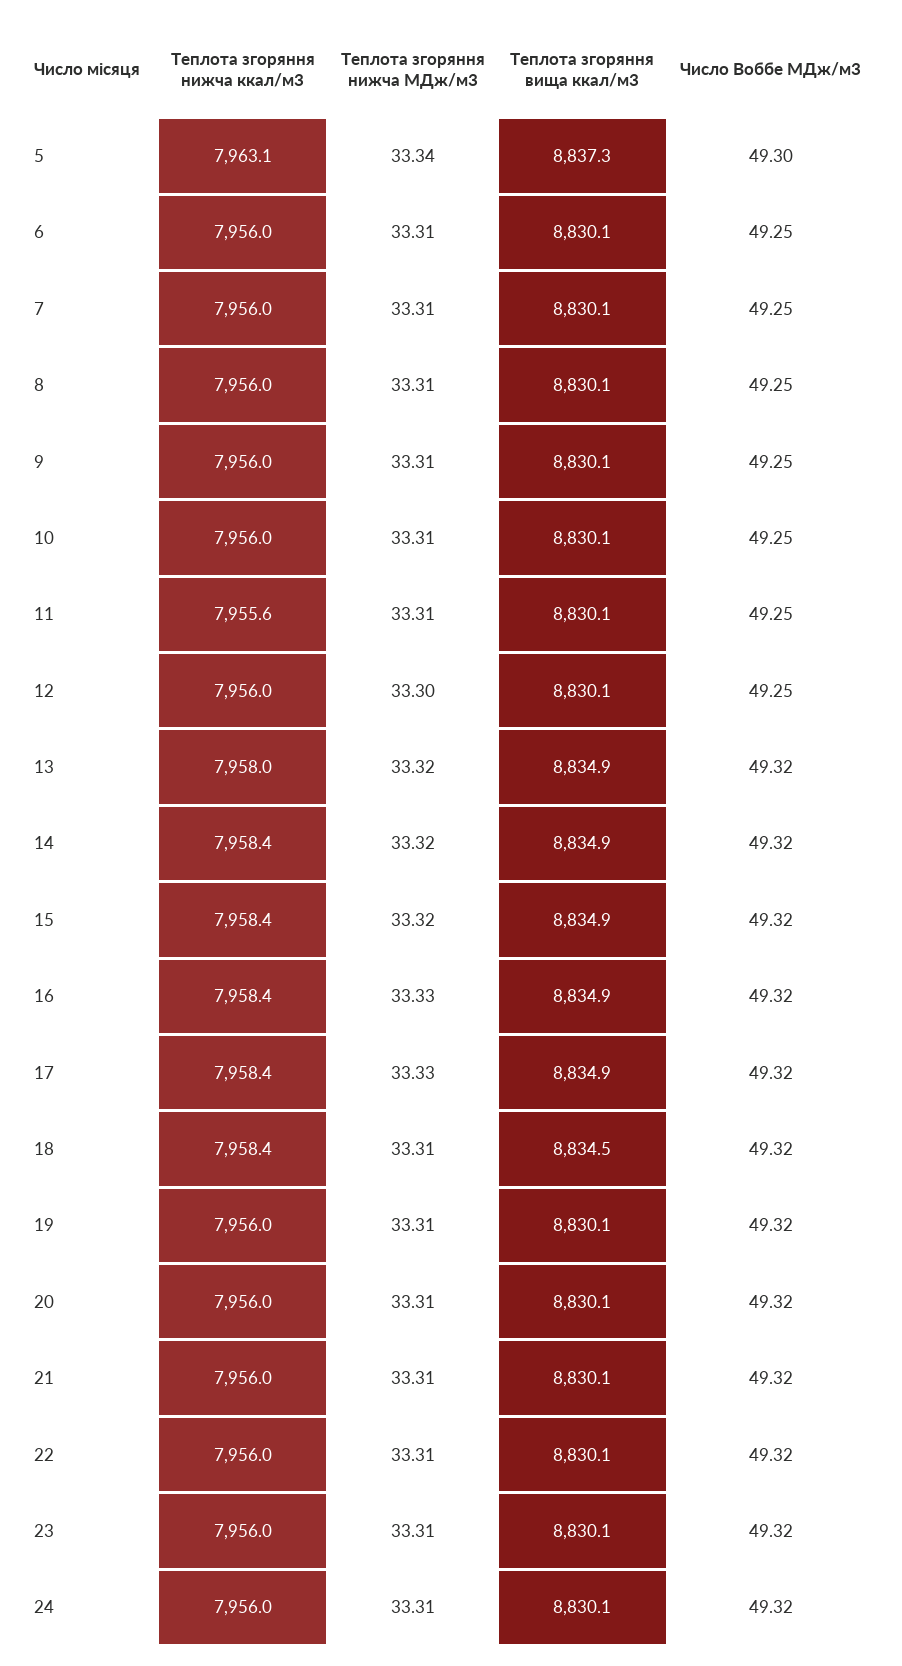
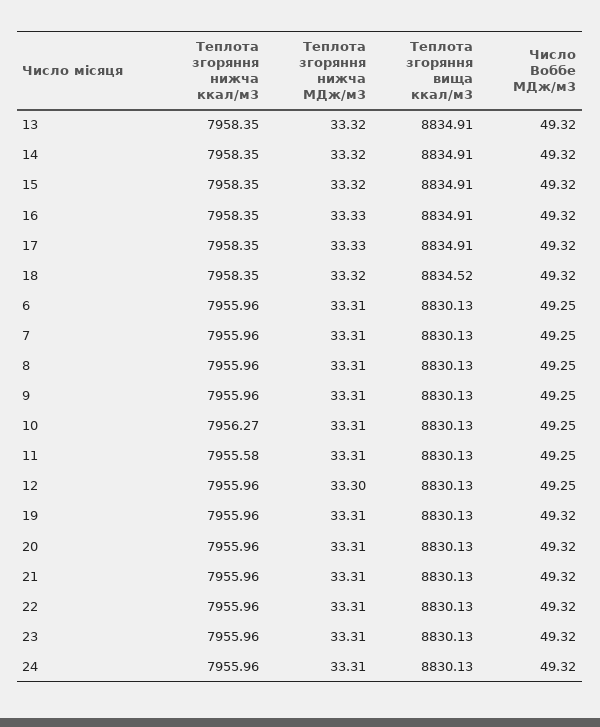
  {
    "Теплота згоряння нижча ккал/м3": {
-     "5": 7963.1,
      "6": 7955.96,
      "7": 7955.96,
      "8": 7955.96,
      "9": 7955.96,
-     "10": 7956,
+     "10": 7956.27,
      "11": 7955.58,
      "12": 7955.96,
-     "13": 7958,
+     "13": 7958.35,
      "14": 7958.35,
      "15": 7958.35,
      "16": 7958.35,
      "17": 7958.35,
      "18": 7958.35,
      "19": 7955.96,
      "20": 7955.96,
      "21": 7955.96,
      "22": 7955.96,
      "23": 7955.96,
      "24": 7955.96
    },
    "Теплота згоряння нижча МДж/м3": {
-     "5": 33.34,
      "6": 33.31,
      "7": 33.31,
      "8": 33.31,
      "9": 33.31,
      "10": 33.31,
      "11": 33.31,
      "12": 33.3,
      "13": 33.32,
      "14": 33.32,
      "15": 33.32,
      "16": 33.33,
      "17": 33.33,
-     "18": 33.31,
+     "18": 33.32,
      "19": 33.31,
      "20": 33.31,
      "21": 33.31,
      "22": 33.31,
      "23": 33.31,
      "24": 33.31
    },
    "Теплота згоряння вища ккал/м3": {
-     "5": 8837.3,
      "6": 8830.13,
      "7": 8830.13,
      "8": 8830.13,
      "9": 8830.13,
      "10": 8830.13,
      "11": 8830.13,
      "12": 8830.13,
      "13": 8834.91,
      "14": 8834.91,
      "15": 8834.91,
      "16": 8834.91,
      "17": 8834.91,
      "18": 8834.52,
      "19": 8830.13,
      "20": 8830.13,
      "21": 8830.13,
      "22": 8830.13,
      "23": 8830.13,
      "24": 8830.13
    },
    "Число Воббе МДж/м3": {
-     "5": 49.3,
      "6": 49.25,
      "7": 49.25,
      "8": 49.25,
      "9": 49.25,
      "10": 49.25,
      "11": 49.25,
      "12": 49.25,
      "13": 49.32,
      "14": 49.32,
      "15": 49.32,
      "16": 49.32,
      "17": 49.32,
      "18": 49.32,
      "19": 49.32,
      "20": 49.32,
      "21": 49.32,
      "22": 49.32,
      "23": 49.32,
      "24": 49.32
    }
  }

